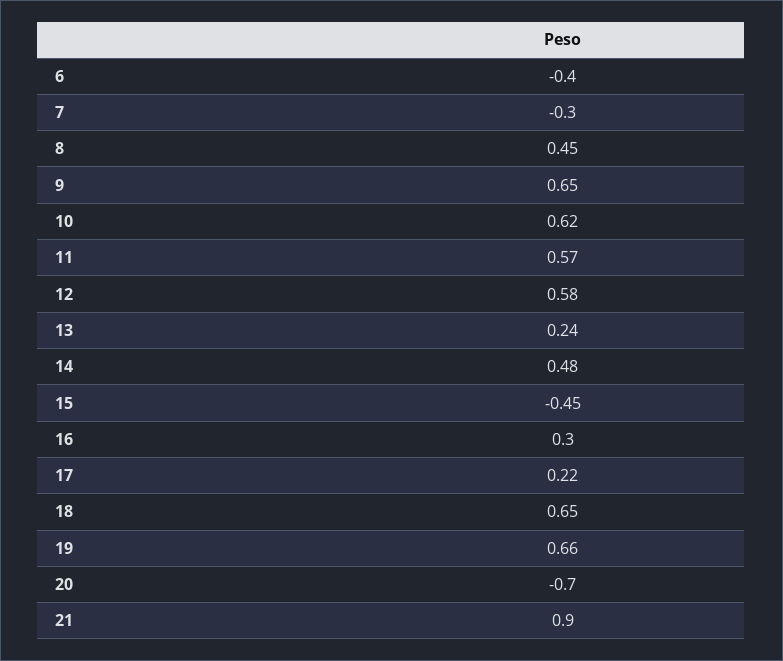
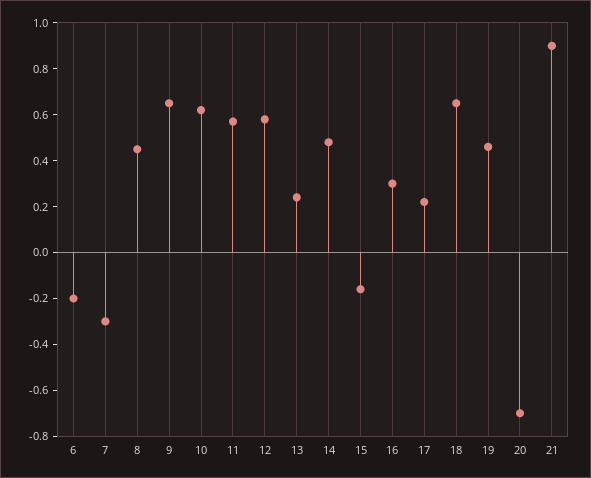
  {
-   "6": -0.4,
+   "6": -0.2,
    "7": -0.3,
    "8": 0.45,
    "9": 0.65,
    "10": 0.62,
    "11": 0.57,
    "12": 0.58,
    "13": 0.24,
    "14": 0.48,
-   "15": -0.45,
+   "15": -0.15,
    "16": 0.3,
    "17": 0.22,
    "18": 0.65,
-   "19": 0.66,
+   "19": 0.45,
    "20": -0.7,
    "21": 0.9
  }

